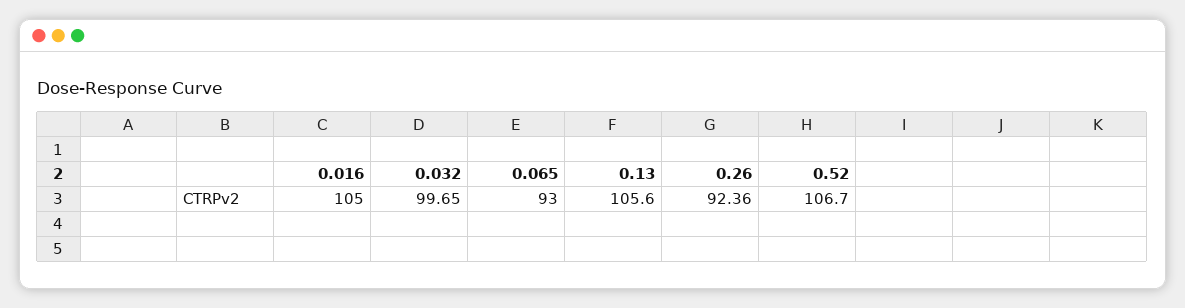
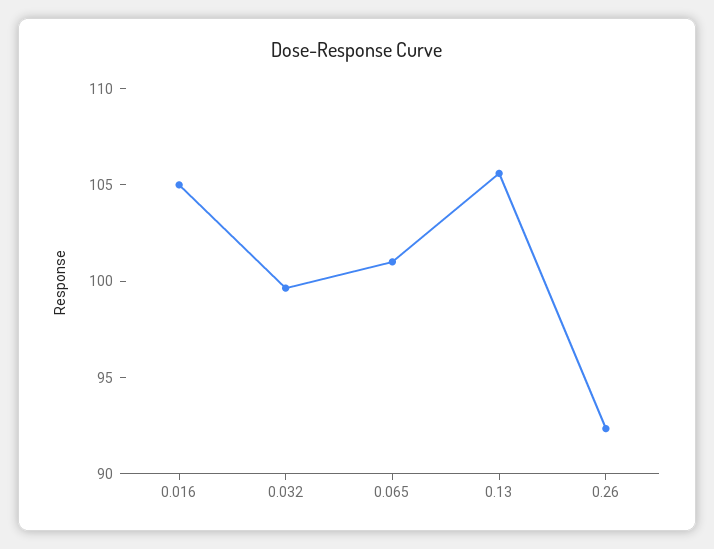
  {
    "0.016": 105,
    "0.032": 99.65,
-   "0.065": 93,
+   "0.065": 101,
    "0.13": 105.6,
-   "0.26": 92.36,
+   "0.26": 92.36
-   "0.52": 106.7
  }

